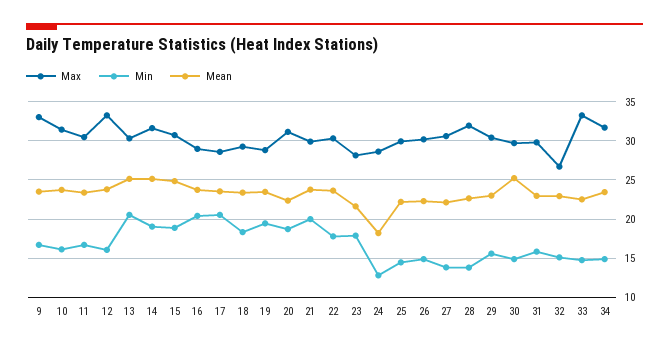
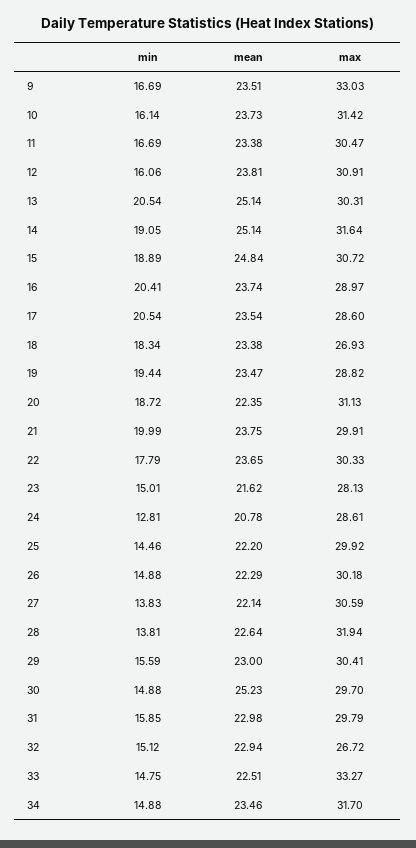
  {
    "Max": {
      "9": 33.03,
      "10": 31.42,
      "11": 30.47,
-     "12": 33,
+     "12": 30.91,
      "13": 30.31,
      "14": 31.64,
      "15": 30.72,
      "16": 28.97,
      "17": 28.6,
-     "18": 29,
+     "18": 26.93,
      "19": 28.82,
      "20": 31.13,
      "21": 29.91,
      "22": 30.33,
      "23": 28.13,
      "24": 28.61,
      "25": 29.92,
      "26": 30.18,
      "27": 30.59,
      "28": 31.94,
      "29": 30.41,
      "30": 29.7,
      "31": 29.79,
      "32": 26.72,
      "33": 33.27,
      "34": 31.7
    },
    "Min": {
      "9": 16.69,
      "10": 16.14,
      "11": 16.69,
      "12": 16.06,
      "13": 20.54,
      "14": 19.05,
      "15": 18.89,
      "16": 20.41,
      "17": 20.54,
      "18": 18.34,
      "19": 19.44,
      "20": 18.72,
      "21": 19.99,
      "22": 17.79,
-     "23": 18,
+     "23": 15.01,
      "24": 12.81,
      "25": 14.46,
      "26": 14.88,
      "27": 13.83,
      "28": 13.81,
      "29": 15.59,
      "30": 14.88,
      "31": 15.85,
      "32": 15.12,
      "33": 14.75,
      "34": 14.88
    },
    "Mean": {
      "9": 23.51,
      "10": 23.73,
      "11": 23.38,
      "12": 23.81,
      "13": 25.14,
      "14": 25.14,
      "15": 24.84,
      "16": 23.74,
      "17": 23.54,
      "18": 23.38,
      "19": 23.47,
      "20": 22.35,
      "21": 23.75,
      "22": 23.65,
      "23": 21.62,
-     "24": 18,
+     "24": 20.78,
      "25": 22.2,
      "26": 22.29,
      "27": 22.14,
      "28": 22.64,
      "29": 23,
      "30": 25.23,
      "31": 22.98,
      "32": 22.94,
      "33": 22.51,
      "34": 23.46
    }
  }

